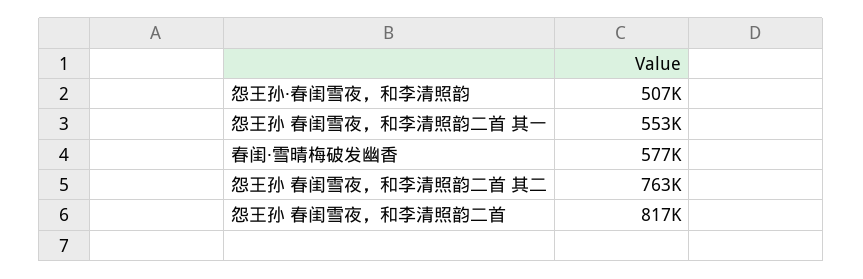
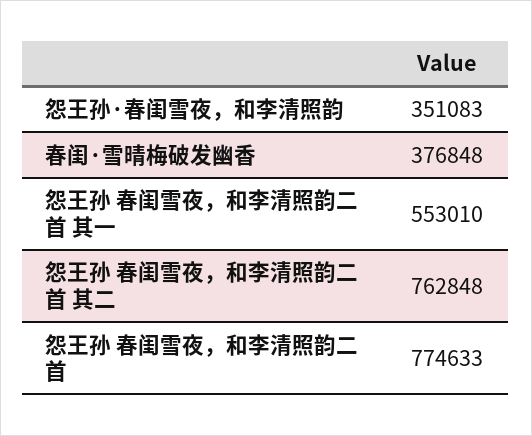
  {
-   "怨王孙·春闺雪夜，和李清照韵": 507000,
+   "怨王孙·春闺雪夜，和李清照韵": 351083,
    "怨王孙 春闺雪夜，和李清照韵二首 其一": 553010,
-   "春闺·雪晴梅破发幽香": 577000,
+   "春闺·雪晴梅破发幽香": 376848,
    "怨王孙 春闺雪夜，和李清照韵二首 其二": 762848,
-   "怨王孙 春闺雪夜，和李清照韵二首": 817000
+   "怨王孙 春闺雪夜，和李清照韵二首": 774633
  }

